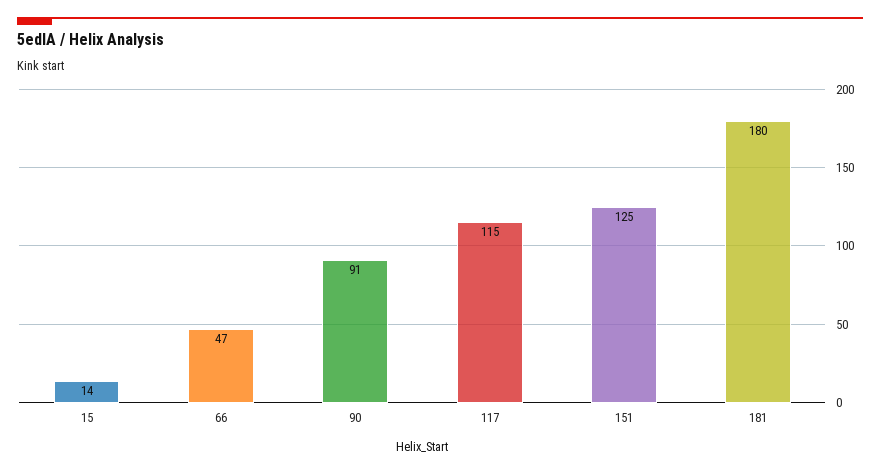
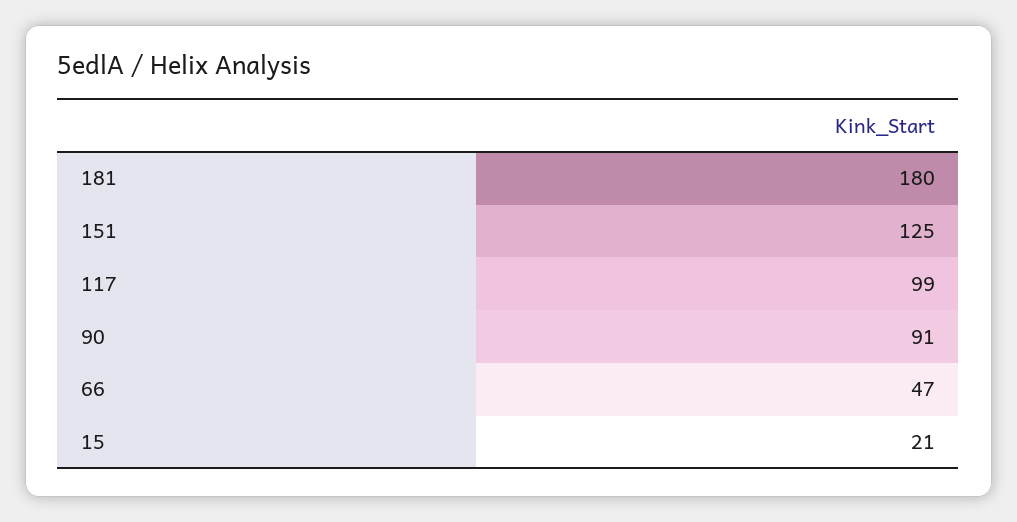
  {
-   "15": 14,
+   "15": 21,
    "66": 47,
    "90": 91,
-   "117": 115,
+   "117": 99,
    "151": 125,
    "181": 180
  }

